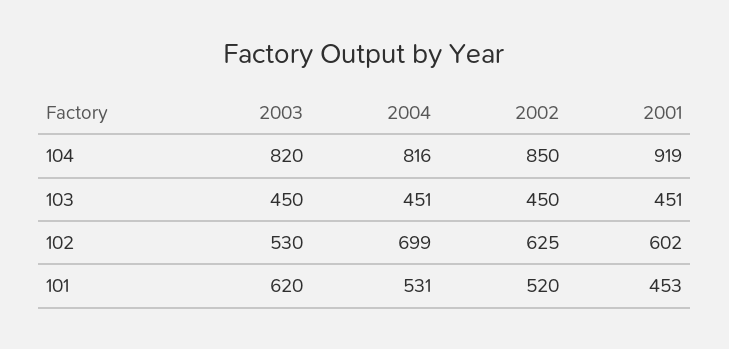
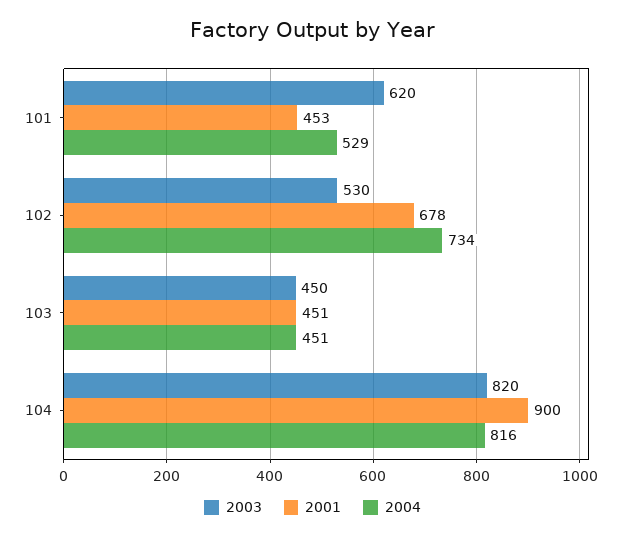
  {
    "2003": {
      "104": 820,
      "103": 450,
      "102": 530,
      "101": 620
    },
    "2004": {
      "104": 816,
      "103": 451,
-     "102": 699,
+     "102": 734,
-     "101": 531
+     "101": 529
    },
-   "2002": {
-     "104": 850,
-     "103": 450,
-     "102": 625,
-     "101": 520
-   },
    "2001": {
-     "104": 919,
+     "104": 900,
      "103": 451,
-     "102": 602,
+     "102": 678,
      "101": 453
    }
  }

